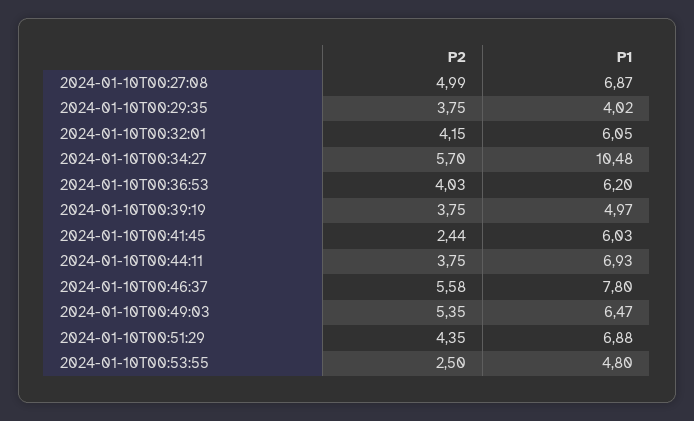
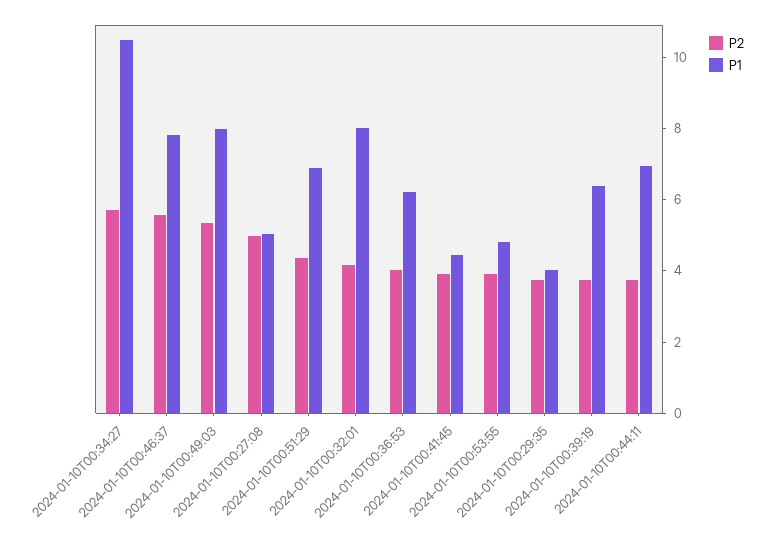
  {
    "P2": {
      "2024-01-10T00:27:08": 4.99,
      "2024-01-10T00:29:35": 3.75,
      "2024-01-10T00:32:01": 4.15,
      "2024-01-10T00:34:27": 5.7,
      "2024-01-10T00:36:53": 4.03,
      "2024-01-10T00:39:19": 3.75,
-     "2024-01-10T00:41:45": 2.44,
+     "2024-01-10T00:41:45": 4,
      "2024-01-10T00:44:11": 3.75,
      "2024-01-10T00:46:37": 5.58,
      "2024-01-10T00:49:03": 5.35,
      "2024-01-10T00:51:29": 4.35,
-     "2024-01-10T00:53:55": 2.5
+     "2024-01-10T00:53:55": 4
    },
    "P1": {
-     "2024-01-10T00:27:08": 6.87,
+     "2024-01-10T00:27:08": 5,
      "2024-01-10T00:29:35": 4.02,
-     "2024-01-10T00:32:01": 6.05,
+     "2024-01-10T00:32:01": 8,
      "2024-01-10T00:34:27": 10.48,
      "2024-01-10T00:36:53": 6.2,
-     "2024-01-10T00:39:19": 4.97,
+     "2024-01-10T00:39:19": 6.5,
-     "2024-01-10T00:41:45": 6.03,
+     "2024-01-10T00:41:45": 4.5,
      "2024-01-10T00:44:11": 6.93,
      "2024-01-10T00:46:37": 7.8,
-     "2024-01-10T00:49:03": 6.47,
+     "2024-01-10T00:49:03": 8,
      "2024-01-10T00:51:29": 6.88,
      "2024-01-10T00:53:55": 4.8
    }
  }

